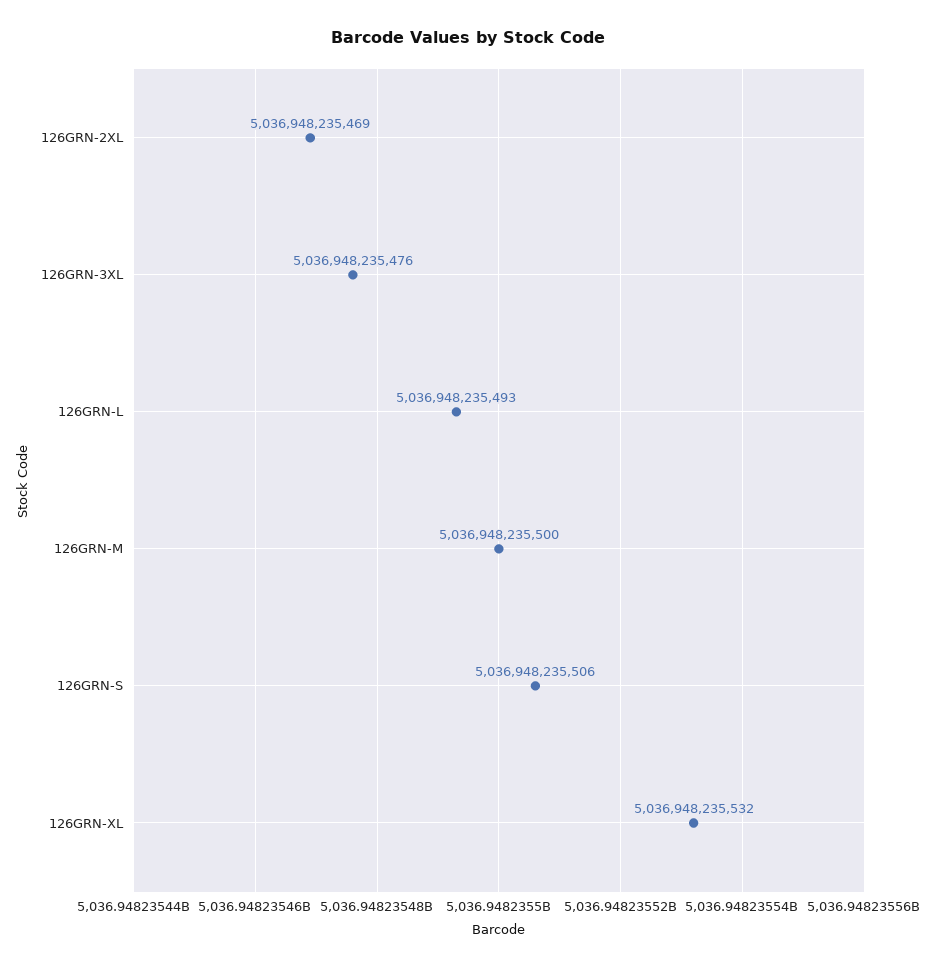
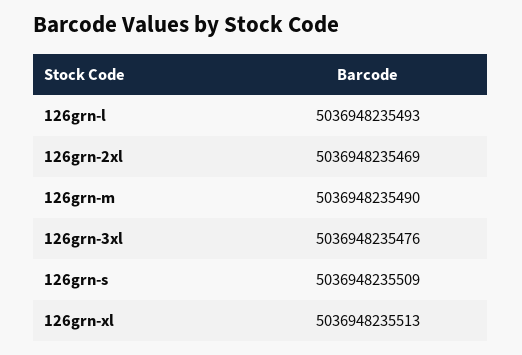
  {
    "126GRN-2XL": 5036948235469,
    "126GRN-3XL": 5036948235476,
    "126GRN-L": 5036948235493,
-   "126GRN-M": 5036948235500,
+   "126GRN-M": 5036948235490,
-   "126GRN-S": 5036948235506,
+   "126GRN-S": 5036948235509,
-   "126GRN-XL": 5036948235532
+   "126GRN-XL": 5036948235513
  }

